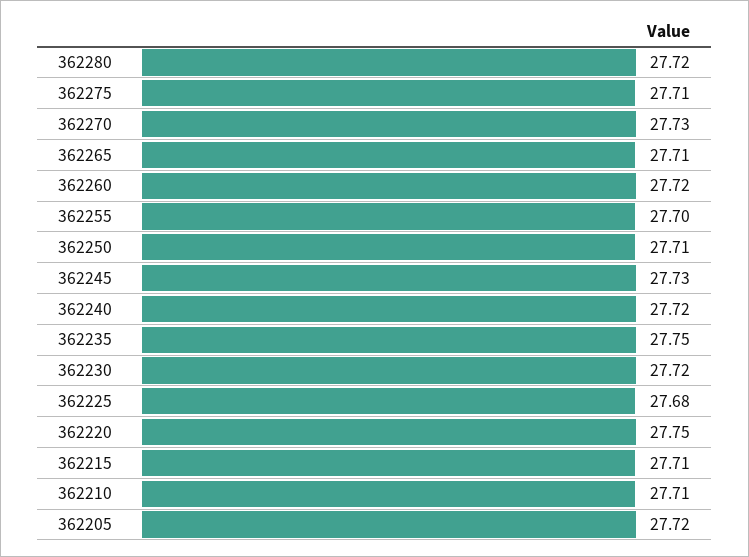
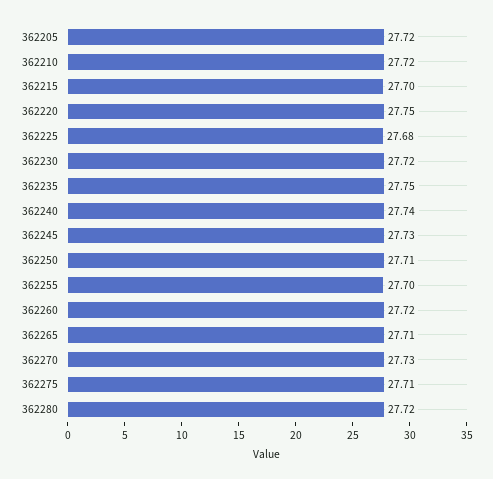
  {
    "362280": 27.72,
    "362275": 27.71,
    "362270": 27.73,
    "362265": 27.71,
    "362260": 27.72,
    "362255": 27.7,
    "362250": 27.71,
    "362245": 27.73,
-   "362240": 27.72,
+   "362240": 27.74,
    "362235": 27.75,
    "362230": 27.72,
    "362225": 27.68,
    "362220": 27.75,
-   "362215": 27.71,
+   "362215": 27.7,
-   "362210": 27.71,
+   "362210": 27.72,
    "362205": 27.72
  }

